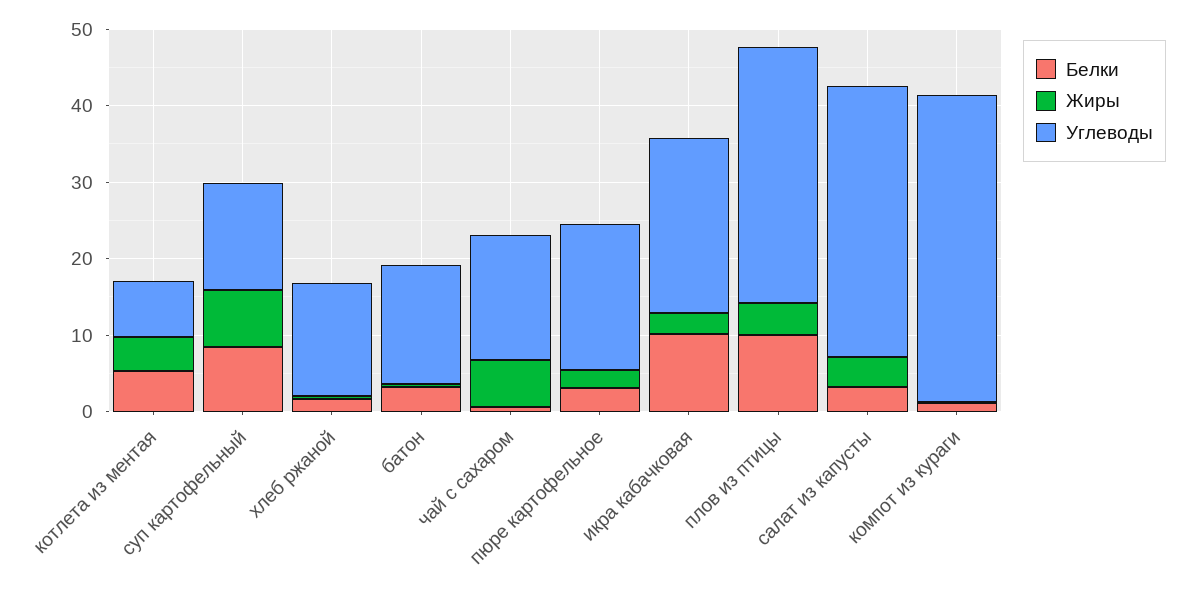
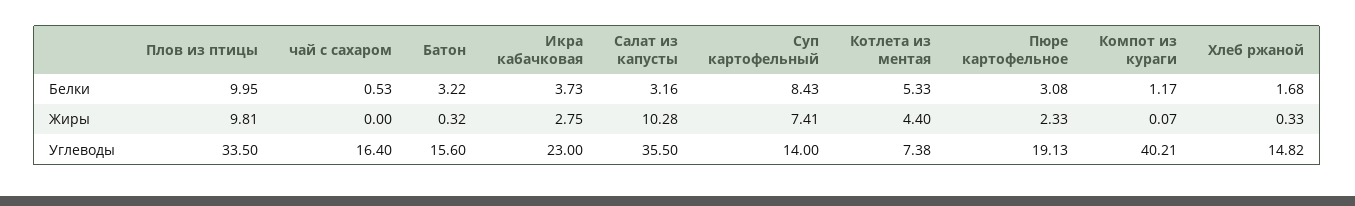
  {
    "Белки": {
      "котлета из ментая": 5.33,
      "суп картофельный": 8.43,
      "хлеб ржаной": 1.68,
      "батон": 3.22,
      "чай с сахаром": 0.53,
      "пюре картофельное": 3.08,
-     "икра кабачковая": 10,
+     "икра кабачковая": 3.73,
      "плов из птицы": 9.95,
      "салат из капусты": 3.16,
      "компот из кураги": 1.17
    },
    "Жиры": {
      "котлета из ментая": 4.4,
      "суп картофельный": 7.41,
      "хлеб ржаной": 0.33,
      "батон": 0.32,
-     "чай с сахаром": 6,
+     "чай с сахаром": 0,
      "пюре картофельное": 2.33,
      "икра кабачковая": 2.75,
-     "плов из птицы": 4,
+     "плов из птицы": 9.81,
-     "салат из капусты": 4,
+     "салат из капусты": 10.28,
      "компот из кураги": 0.07
    },
    "Углеводы": {
      "котлета из ментая": 7.38,
      "суп картофельный": 14,
      "хлеб ржаной": 14.82,
      "батон": 15.6,
      "чай с сахаром": 16.4,
      "пюре картофельное": 19.13,
      "икра кабачковая": 23,
      "плов из птицы": 33.5,
      "салат из капусты": 35.5,
      "компот из кураги": 40.21
    }
  }

